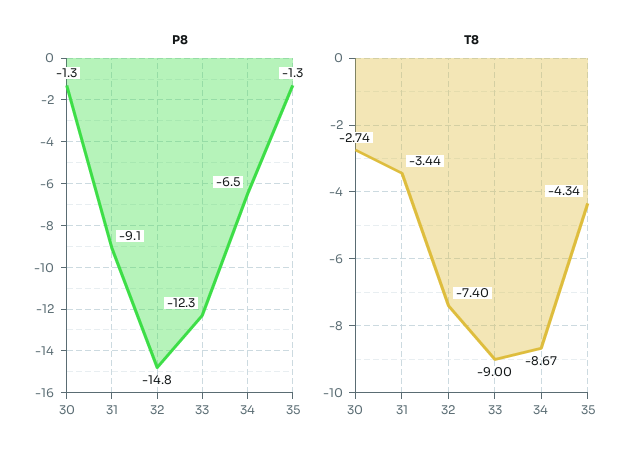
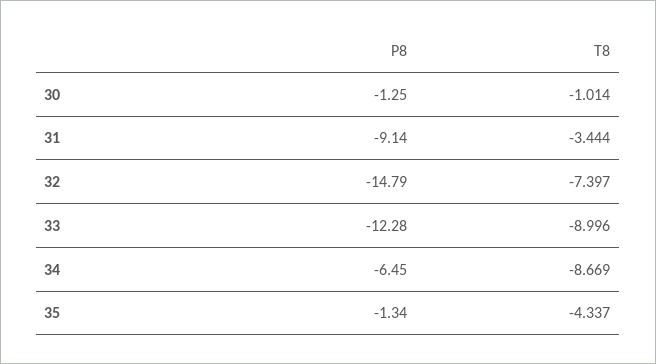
  {
    "P8": {
      "30": -1.25,
      "31": -9.14,
      "32": -14.79,
      "33": -12.28,
      "34": -6.45,
      "35": -1.34
    },
    "T8": {
-     "30": -2.74,
+     "30": -1.014,
      "31": -3.444,
      "32": -7.397,
      "33": -8.996,
      "34": -8.669,
      "35": -4.337
    }
  }

